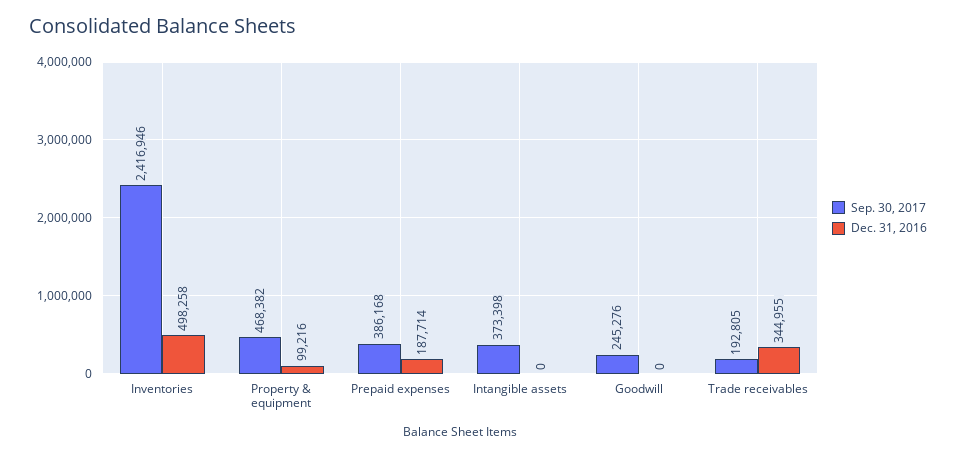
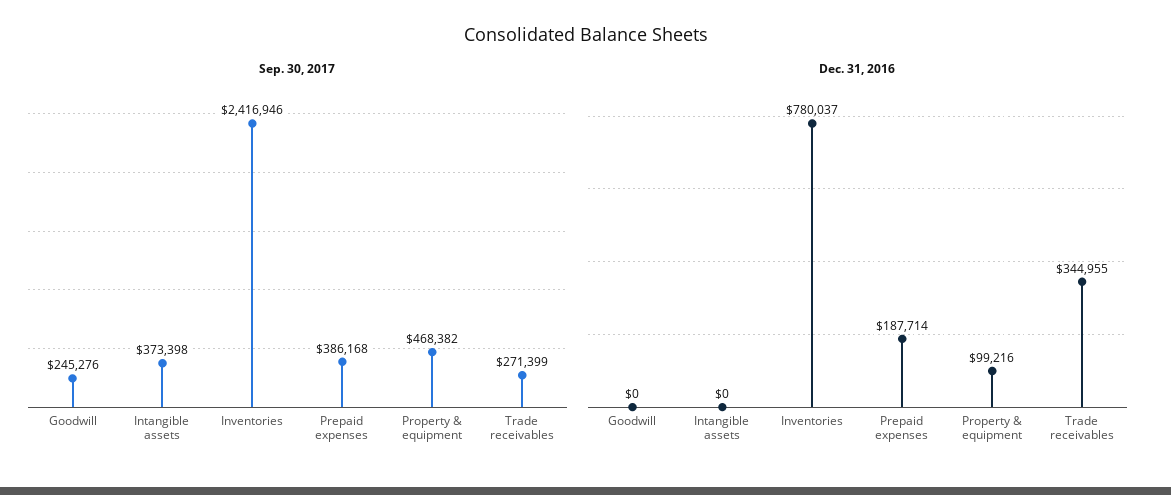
  {
    "Sep. 30, 2017": {
      "Inventories": 2416946,
      "Property & equipment": 468382,
      "Prepaid expenses": 386168,
      "Intangible assets": 373398,
      "Goodwill": 245276,
-     "Trade receivables": 192805
+     "Trade receivables": 271399
    },
    "Dec. 31, 2016": {
-     "Inventories": 498258,
+     "Inventories": 780037,
      "Property & equipment": 99216,
      "Prepaid expenses": 187714,
      "Intangible assets": 0,
      "Goodwill": 0,
      "Trade receivables": 344955
    }
  }

